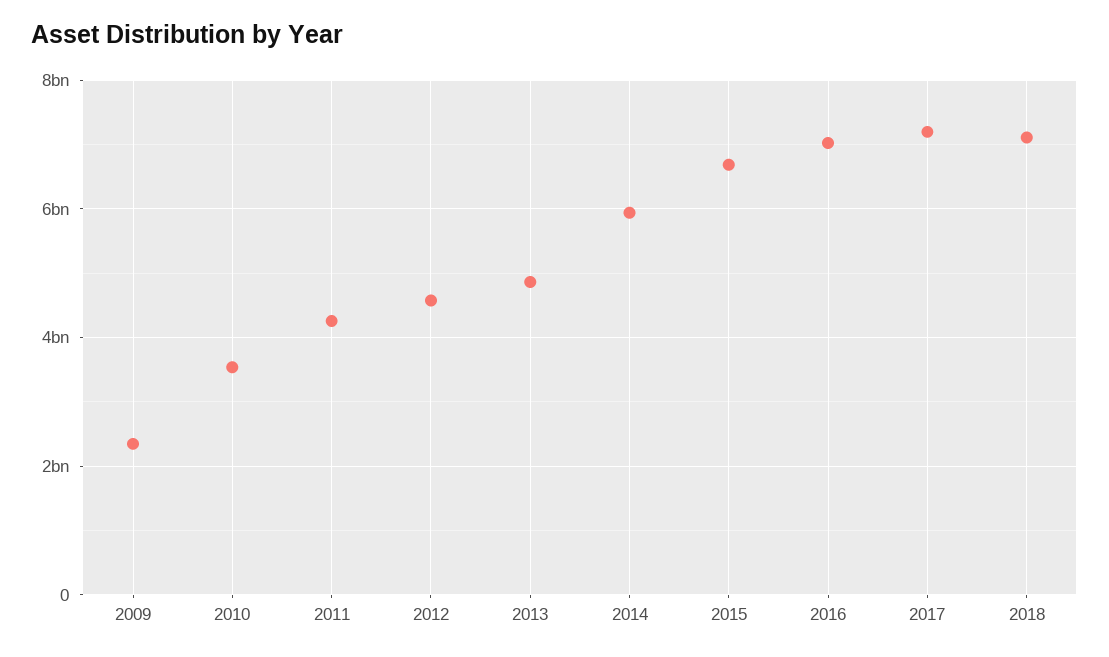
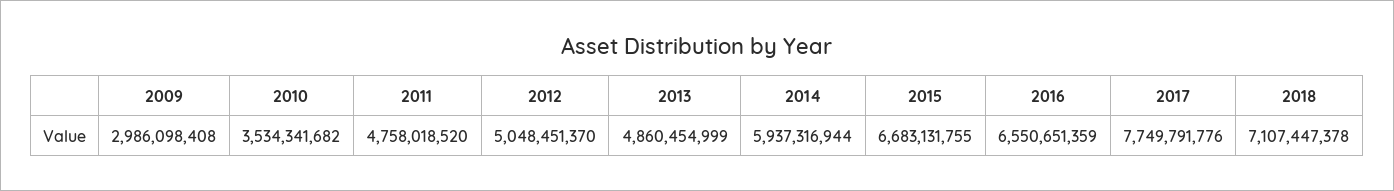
  {
-   "2009": 2400000000,
+   "2009": 2986098408,
    "2010": 3534341682,
-   "2011": 4200000000,
+   "2011": 4758018520,
-   "2012": 4600000000,
+   "2012": 5048451370,
    "2013": 4860454999,
    "2014": 5937316944,
    "2015": 6683131755,
-   "2016": 7000000000,
+   "2016": 6550651359,
-   "2017": 7200000000,
+   "2017": 7749791776,
    "2018": 7107447378
  }

